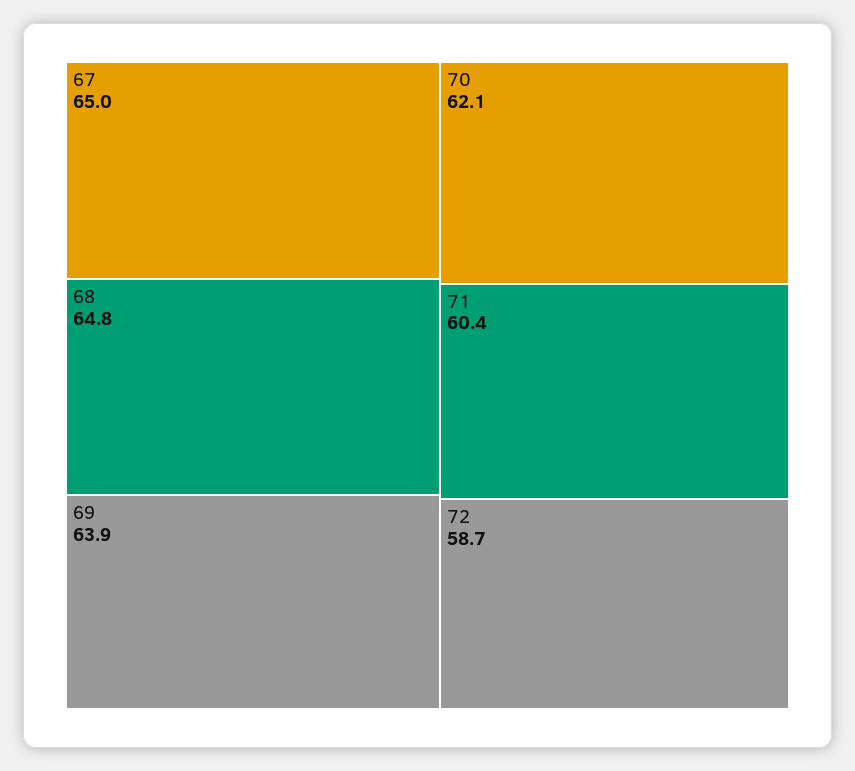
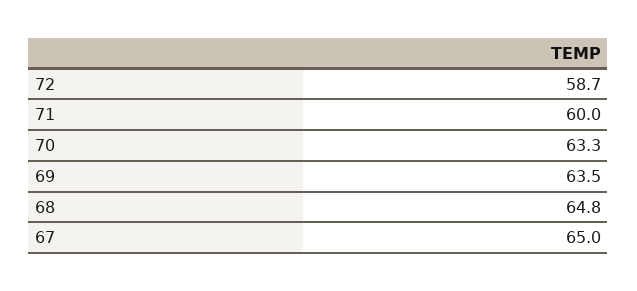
  {
    "67": 65,
    "68": 64.8,
-   "69": 63.9,
+   "69": 63.5,
-   "70": 62.1,
+   "70": 63.3,
-   "71": 60.4,
+   "71": 60,
    "72": 58.7
  }

